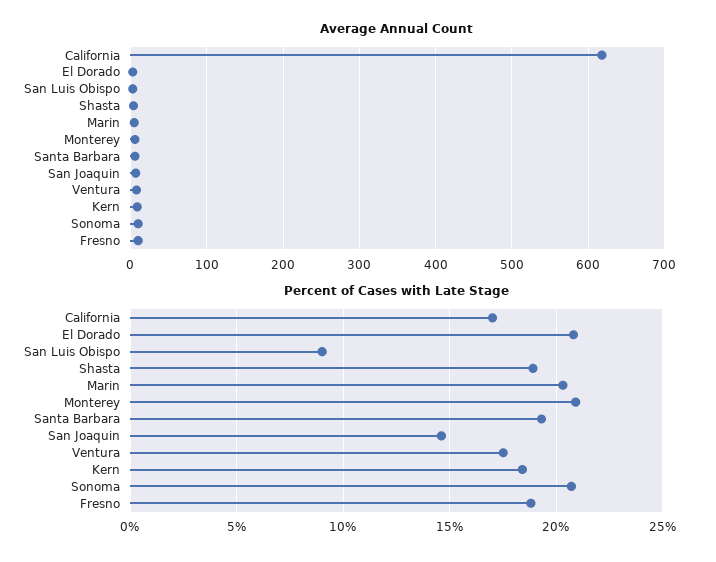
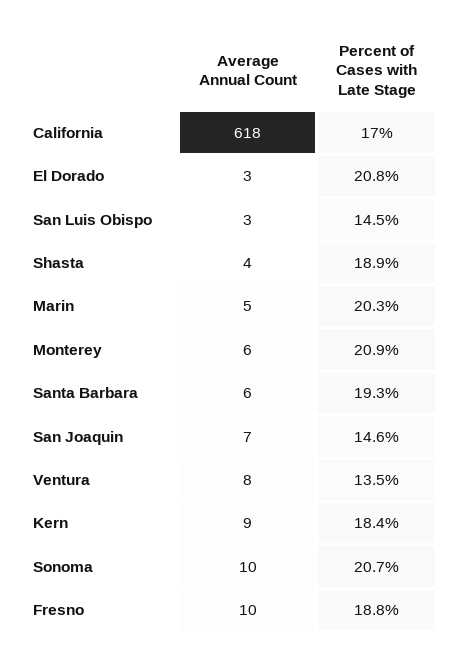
  {
    "Average Annual Count": {
      "California": 618,
      "El Dorado": 3,
      "San Luis Obispo": 3,
      "Shasta": 4,
      "Marin": 5,
      "Monterey": 6,
      "Santa Barbara": 6,
      "San Joaquin": 7,
      "Ventura": 8,
      "Kern": 9,
      "Sonoma": 10,
      "Fresno": 10
    },
    "Percent of Cases with Late Stage": {
      "California": 17,
      "El Dorado": 20.8,
-     "San Luis Obispo": 9,
+     "San Luis Obispo": 14.5,
      "Shasta": 18.9,
      "Marin": 20.3,
      "Monterey": 20.9,
      "Santa Barbara": 19.3,
      "San Joaquin": 14.6,
-     "Ventura": 17.5,
+     "Ventura": 13.5,
      "Kern": 18.4,
      "Sonoma": 20.7,
      "Fresno": 18.8
    }
  }

